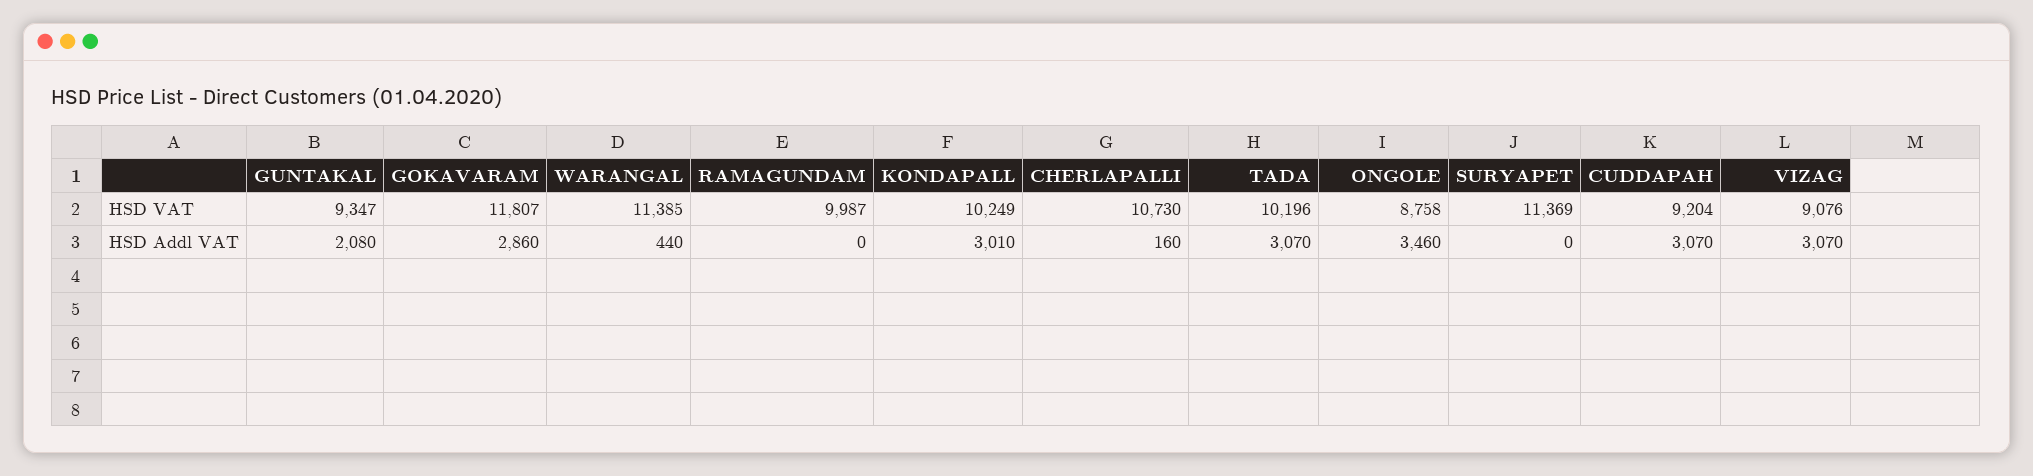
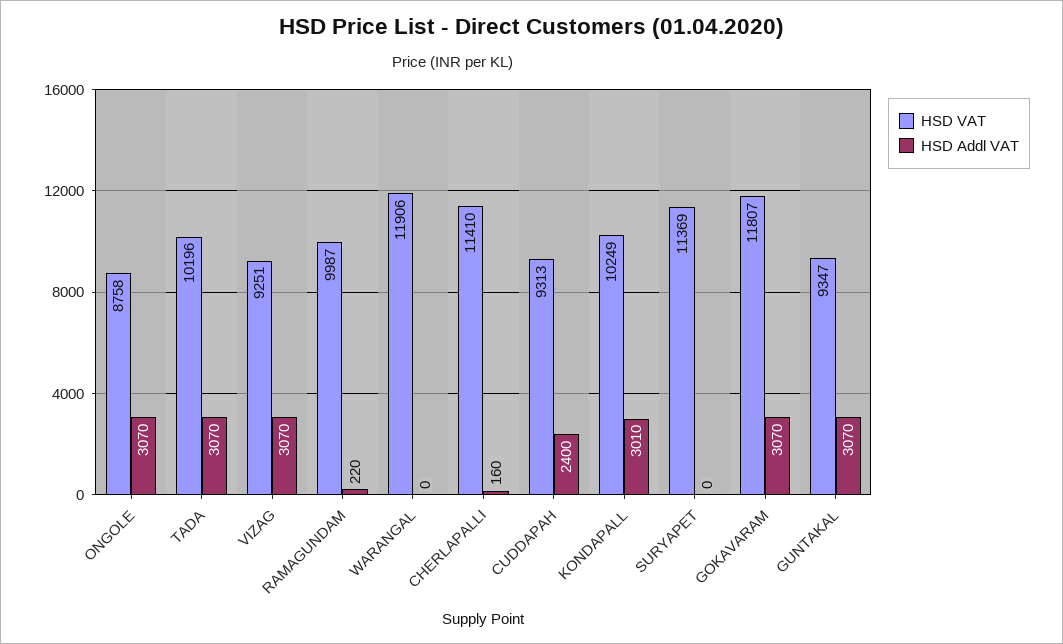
  {
    "HSD VAT": {
      "GUNTAKAL": 9347,
      "GOKAVARAM": 11807,
-     "WARANGAL": 11385,
+     "WARANGAL": 11906,
      "RAMAGUNDAM": 9987,
      "KONDAPALL": 10249,
-     "CHERLAPALLI": 10730,
+     "CHERLAPALLI": 11410,
      "TADA": 10196,
      "ONGOLE": 8758,
      "SURYAPET": 11369,
-     "CUDDAPAH": 9204,
+     "CUDDAPAH": 9313,
-     "VIZAG": 9076
+     "VIZAG": 9251
    },
    "HSD Addl VAT": {
-     "GUNTAKAL": 2080,
+     "GUNTAKAL": 3070,
-     "GOKAVARAM": 2860,
+     "GOKAVARAM": 3070,
-     "WARANGAL": 440,
+     "WARANGAL": 0,
-     "RAMAGUNDAM": 0,
+     "RAMAGUNDAM": 220,
      "KONDAPALL": 3010,
      "CHERLAPALLI": 160,
      "TADA": 3070,
-     "ONGOLE": 3460,
+     "ONGOLE": 3070,
      "SURYAPET": 0,
-     "CUDDAPAH": 3070,
+     "CUDDAPAH": 2400,
      "VIZAG": 3070
    }
  }

